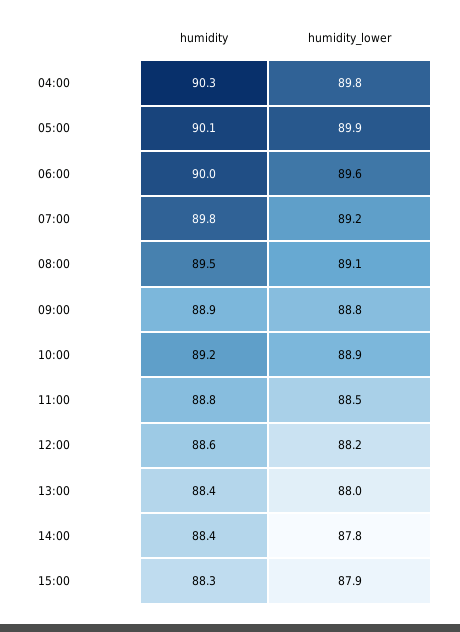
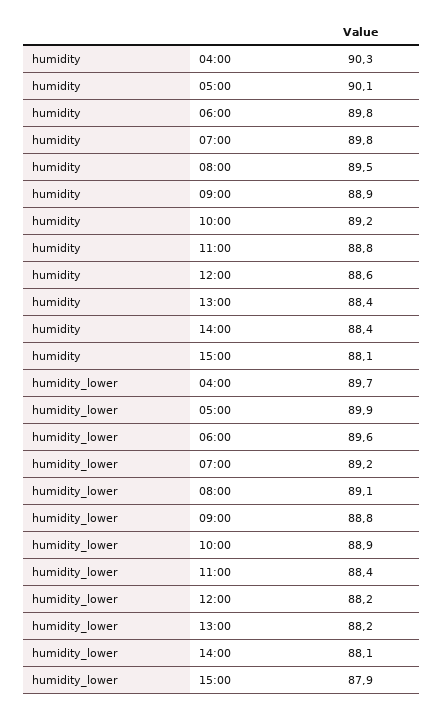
  {
    "humidity": {
      "04:00": 90.3,
      "05:00": 90.1,
-     "06:00": 90,
+     "06:00": 89.8,
      "07:00": 89.8,
      "08:00": 89.5,
      "09:00": 88.9,
      "10:00": 89.2,
      "11:00": 88.8,
      "12:00": 88.6,
      "13:00": 88.4,
      "14:00": 88.4,
-     "15:00": 88.3
+     "15:00": 88.1
    },
    "humidity_lower": {
-     "04:00": 89.8,
+     "04:00": 89.7,
      "05:00": 89.9,
      "06:00": 89.6,
      "07:00": 89.2,
      "08:00": 89.1,
      "09:00": 88.8,
      "10:00": 88.9,
-     "11:00": 88.5,
+     "11:00": 88.4,
      "12:00": 88.2,
-     "13:00": 88,
+     "13:00": 88.2,
-     "14:00": 87.8,
+     "14:00": 88.1,
      "15:00": 87.9
    }
  }

